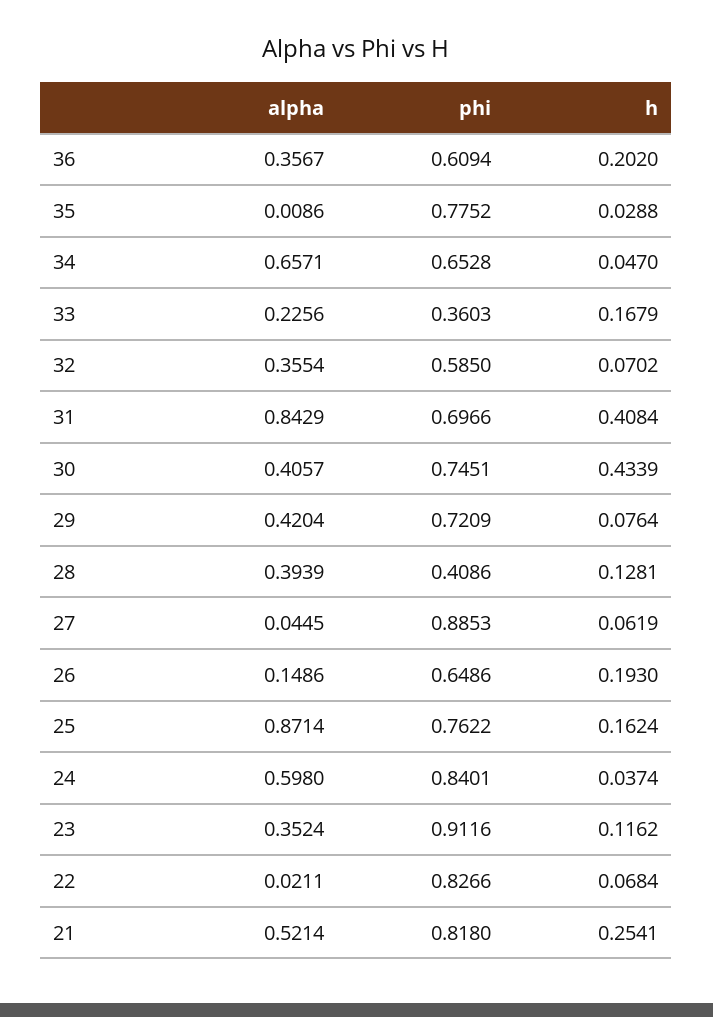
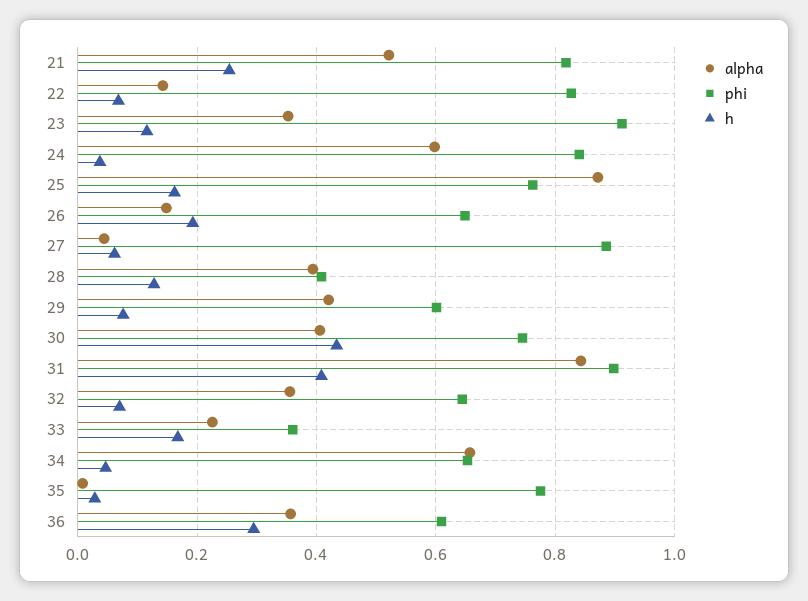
  {
    "alpha": {
      "36": 0.3567,
      "35": 0.0086,
      "34": 0.6571,
      "33": 0.2256,
      "32": 0.3554,
      "31": 0.8429,
      "30": 0.4057,
      "29": 0.4204,
      "28": 0.3939,
      "27": 0.0445,
      "26": 0.1486,
      "25": 0.8714,
      "24": 0.598,
      "23": 0.3524,
-     "22": 0.0211,
+     "22": 0.14,
      "21": 0.5214
    },
    "phi": {
      "36": 0.6094,
      "35": 0.7752,
      "34": 0.6528,
      "33": 0.3603,
-     "32": 0.585,
+     "32": 0.64,
-     "31": 0.6966,
+     "31": 0.9,
      "30": 0.7451,
-     "29": 0.7209,
+     "29": 0.6,
      "28": 0.4086,
      "27": 0.8853,
      "26": 0.6486,
      "25": 0.7622,
      "24": 0.8401,
      "23": 0.9116,
      "22": 0.8266,
      "21": 0.818
    },
    "h": {
-     "36": 0.202,
+     "36": 0.3,
      "35": 0.0288,
      "34": 0.047,
      "33": 0.1679,
      "32": 0.0702,
      "31": 0.4084,
      "30": 0.4339,
      "29": 0.0764,
      "28": 0.1281,
      "27": 0.0619,
      "26": 0.193,
      "25": 0.1624,
      "24": 0.0374,
      "23": 0.1162,
      "22": 0.0684,
      "21": 0.2541
    }
  }

